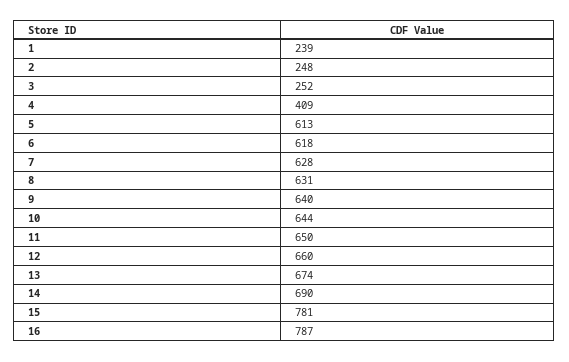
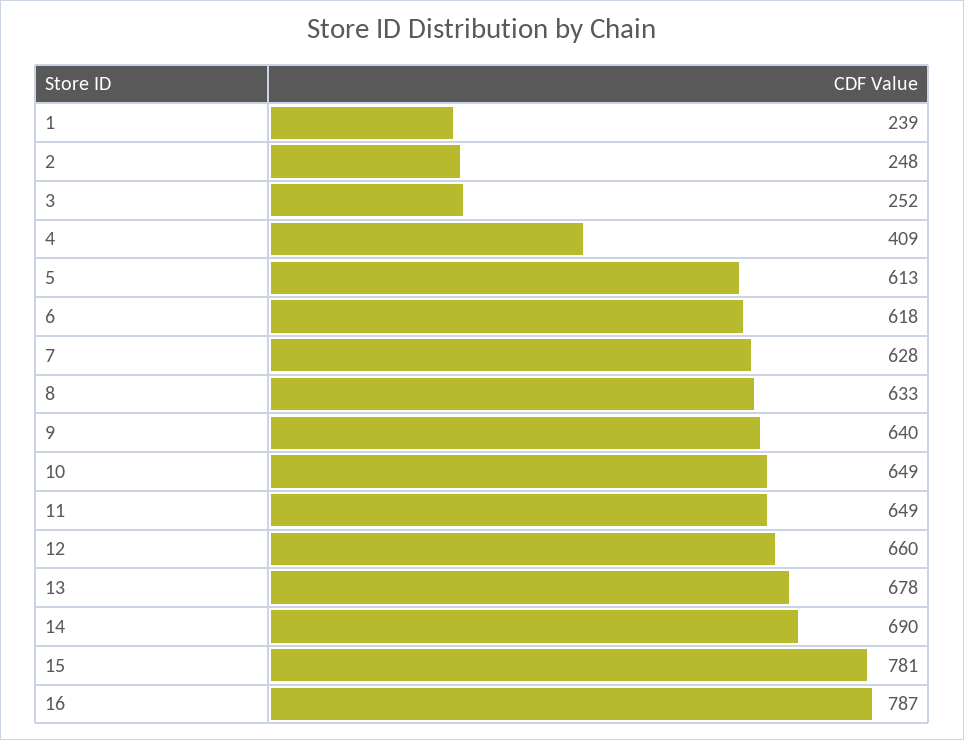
  {
    "1": 239,
    "2": 248,
    "3": 252,
    "4": 409,
    "5": 613,
    "6": 618,
    "7": 628,
-   "8": 631,
+   "8": 633,
    "9": 640,
-   "10": 644,
+   "10": 649,
-   "11": 650,
+   "11": 649,
    "12": 660,
-   "13": 674,
+   "13": 678,
    "14": 690,
    "15": 781,
    "16": 787
  }

